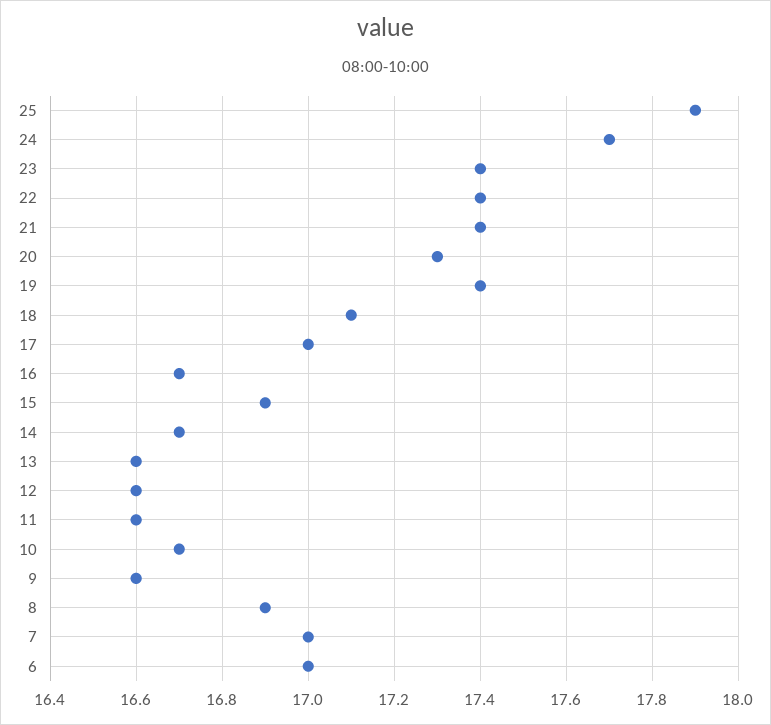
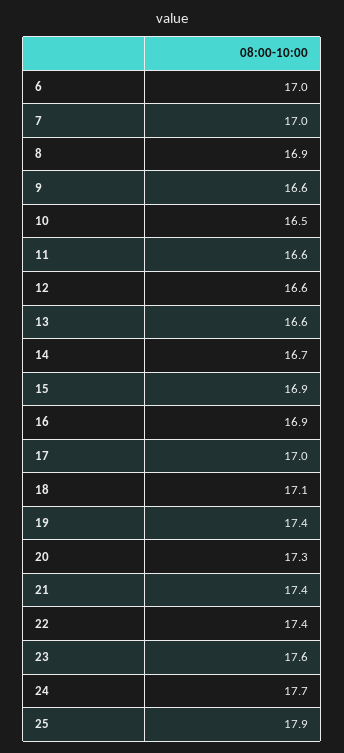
  {
    "25": 17.9,
    "24": 17.7,
-   "23": 17.4,
+   "23": 17.6,
    "22": 17.4,
    "21": 17.4,
    "20": 17.3,
    "19": 17.4,
    "18": 17.1,
    "17": 17,
-   "16": 16.7,
+   "16": 16.9,
    "15": 16.9,
    "14": 16.7,
    "13": 16.6,
    "12": 16.6,
    "11": 16.6,
-   "10": 16.7,
+   "10": 16.5,
    "9": 16.6,
    "8": 16.9,
    "7": 17,
    "6": 17
  }

